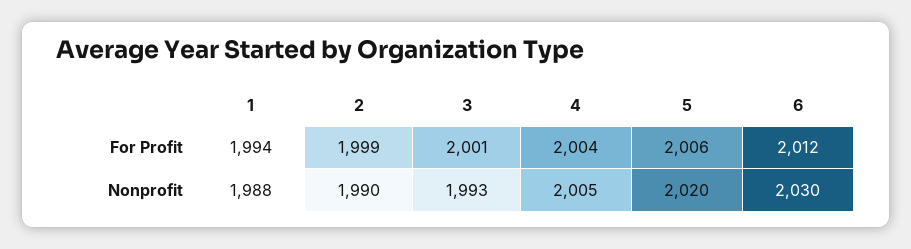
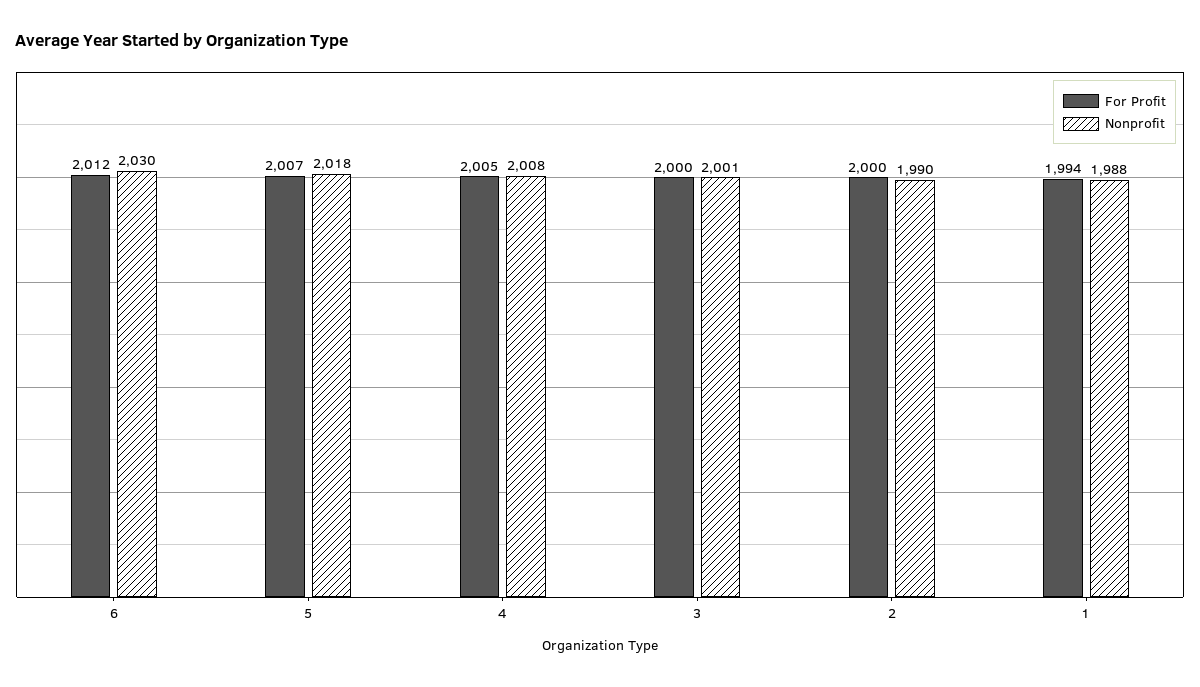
  {
    "For Profit": {
      "1": 1994,
-     "2": 1999,
+     "2": 2000,
-     "3": 2001,
+     "3": 2000,
-     "4": 2004,
+     "4": 2005,
-     "5": 2006,
+     "5": 2007,
      "6": 2012
    },
    "Nonprofit": {
      "1": 1988,
      "2": 1990,
-     "3": 1993,
+     "3": 2001,
-     "4": 2005,
+     "4": 2008,
-     "5": 2020,
+     "5": 2018,
      "6": 2030
    }
  }

